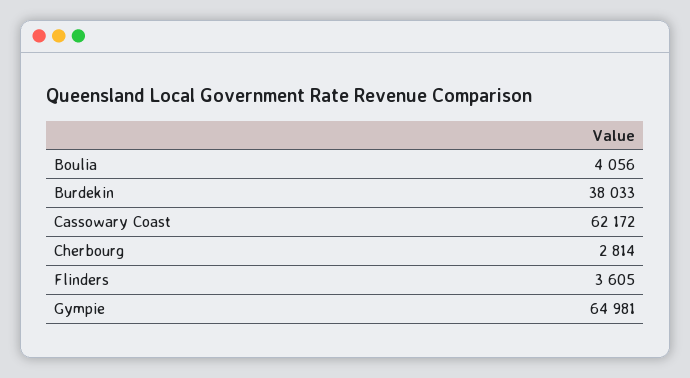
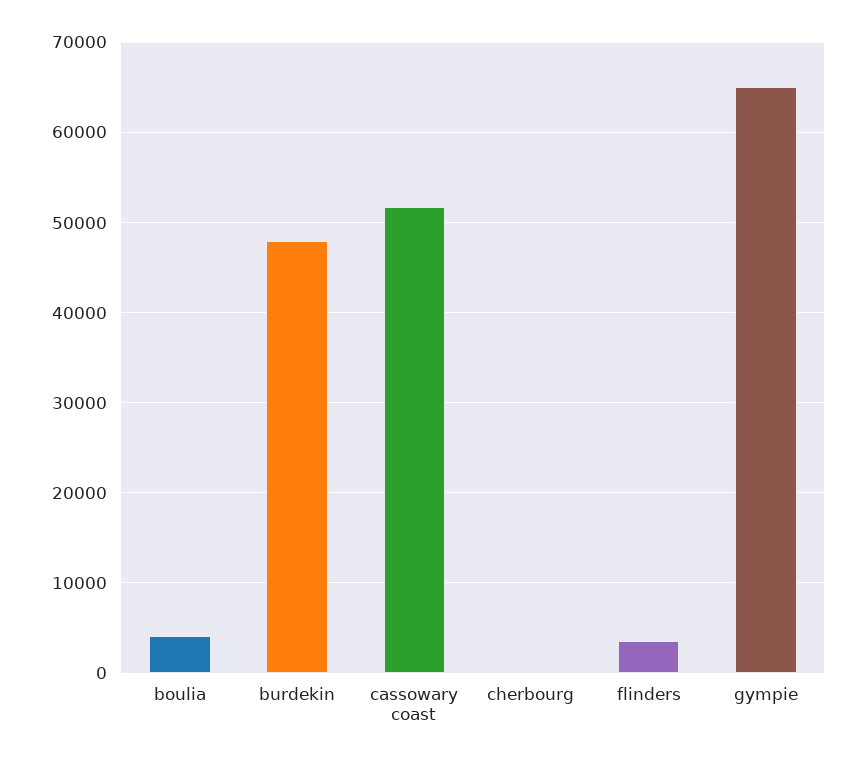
  {
    "Boulia": 4056,
-   "Burdekin": 38033,
+   "Burdekin": 48000,
-   "Cassowary Coast": 62172,
+   "Cassowary Coast": 52000,
-   "Cherbourg": 2814,
+   "Cherbourg": 0,
    "Flinders": 3605,
    "Gympie": 64981
  }

